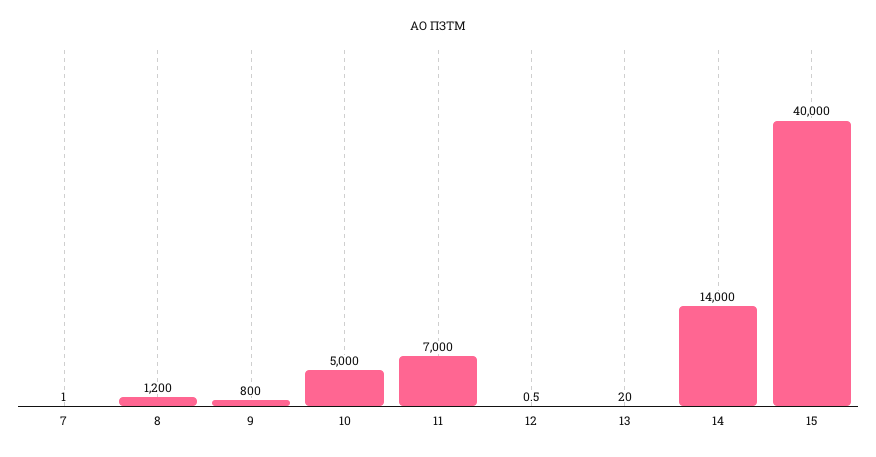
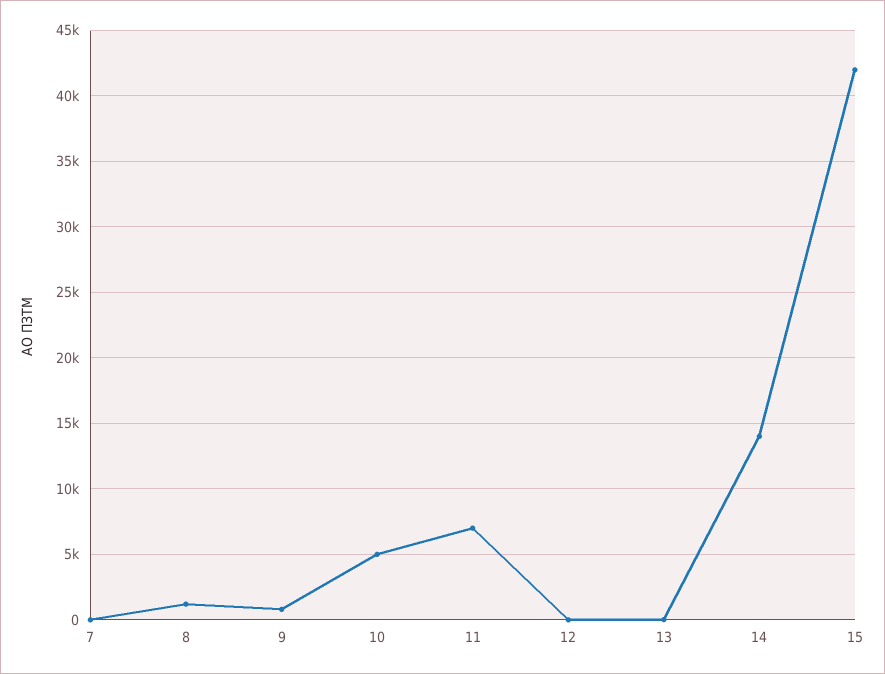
  {
    "7": 1,
    "8": 1200,
    "9": 800,
    "10": 5000,
    "11": 7000,
    "12": 0.5,
    "13": 20,
    "14": 14000,
-   "15": 40000
+   "15": 42000
  }

